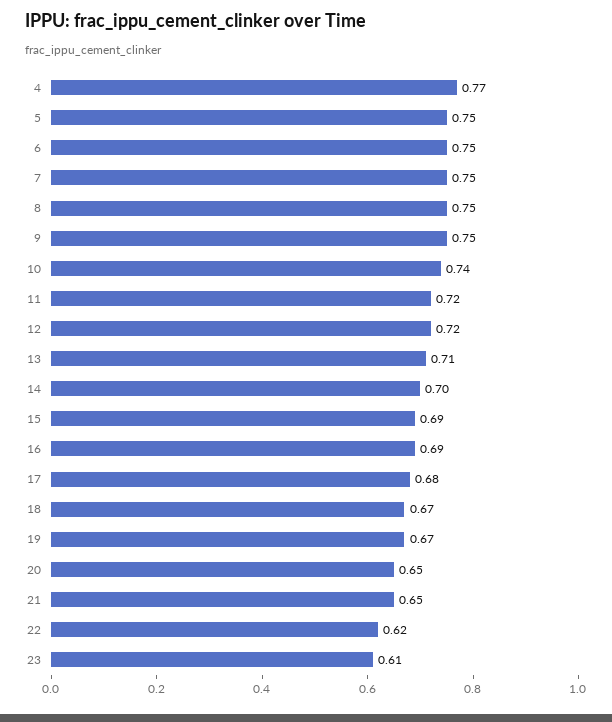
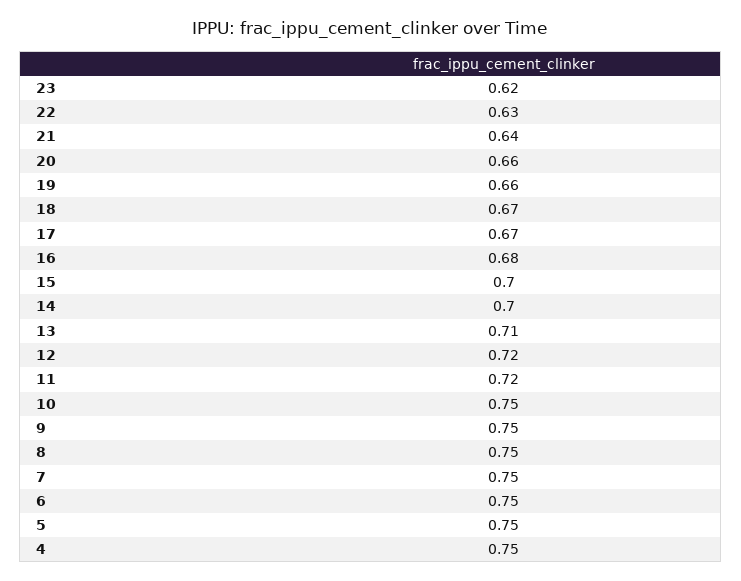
  {
-   "4": 0.77,
+   "4": 0.75,
    "5": 0.75,
    "6": 0.75,
    "7": 0.75,
    "8": 0.75,
    "9": 0.75,
-   "10": 0.74,
+   "10": 0.75,
    "11": 0.72,
    "12": 0.72,
    "13": 0.71,
    "14": 0.7,
-   "15": 0.69,
+   "15": 0.7,
-   "16": 0.69,
+   "16": 0.68,
-   "17": 0.68,
+   "17": 0.67,
    "18": 0.67,
-   "19": 0.67,
+   "19": 0.66,
-   "20": 0.65,
+   "20": 0.66,
-   "21": 0.65,
+   "21": 0.64,
-   "22": 0.62,
+   "22": 0.63,
-   "23": 0.61
+   "23": 0.62
  }

